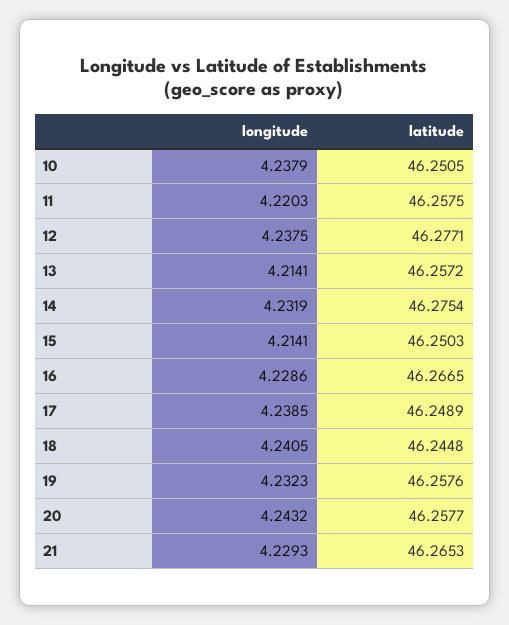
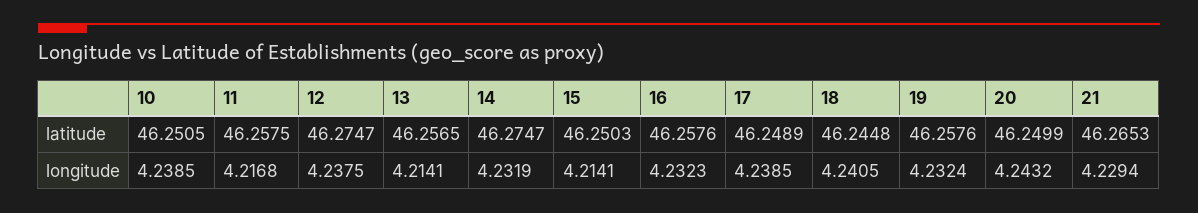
  {
    "longitude": {
-     "10": 4.2379,
+     "10": 4.2385,
-     "11": 4.2203,
+     "11": 4.2168,
      "12": 4.2375,
      "13": 4.2141,
      "14": 4.2319,
      "15": 4.2141,
-     "16": 4.2286,
+     "16": 4.2323,
      "17": 4.2385,
      "18": 4.2405,
-     "19": 4.2323,
+     "19": 4.2324,
      "20": 4.2432,
-     "21": 4.2293
+     "21": 4.2294
    },
    "latitude": {
      "10": 46.2505,
      "11": 46.2575,
-     "12": 46.2771,
+     "12": 46.2747,
-     "13": 46.2572,
+     "13": 46.2565,
-     "14": 46.2754,
+     "14": 46.2747,
      "15": 46.2503,
-     "16": 46.2665,
+     "16": 46.2576,
      "17": 46.2489,
      "18": 46.2448,
      "19": 46.2576,
-     "20": 46.2577,
+     "20": 46.2499,
      "21": 46.2653
    }
  }

